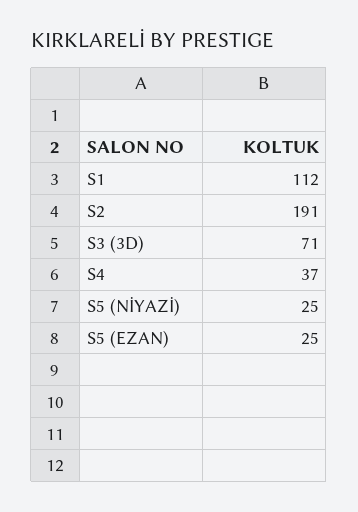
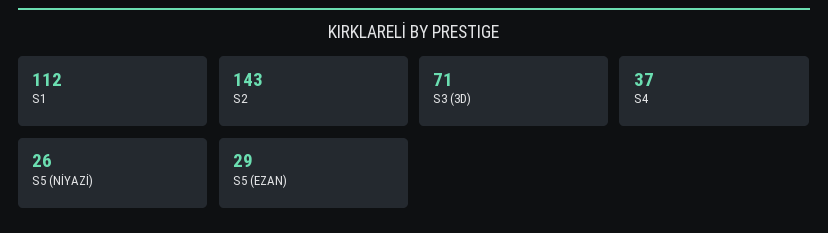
  {
    "S1": 112,
-   "S2": 191,
+   "S2": 143,
    "S3 (3D)": 71,
    "S4": 37,
-   "S5 (NİYAZİ)": 25,
+   "S5 (NİYAZİ)": 26,
-   "S5 (EZAN)": 25
+   "S5 (EZAN)": 29
  }

